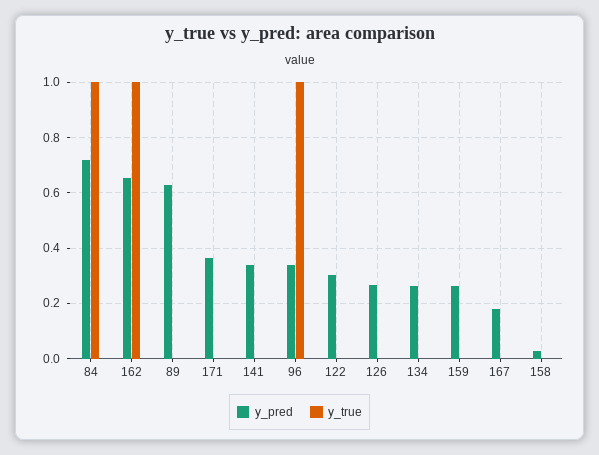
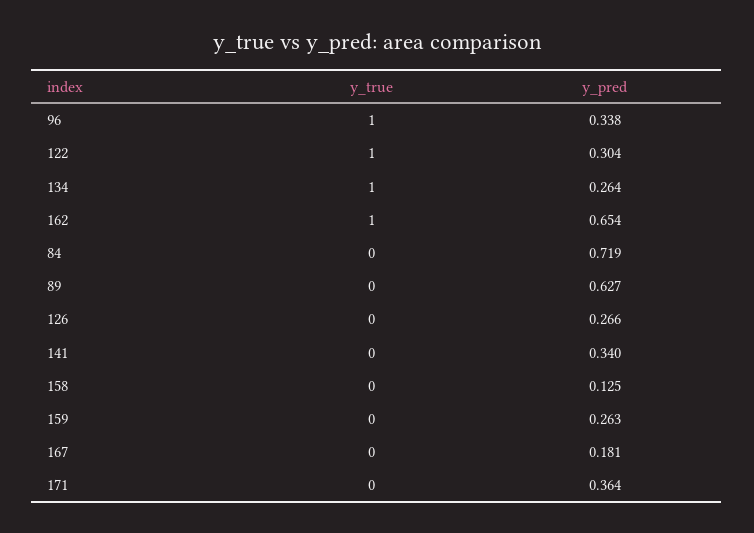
  {
    "y_pred": {
      "84": 0.719,
      "162": 0.654,
      "89": 0.627,
      "171": 0.364,
      "141": 0.34,
      "96": 0.338,
      "122": 0.304,
      "126": 0.266,
      "134": 0.264,
      "159": 0.263,
      "167": 0.181,
-     "158": 0.025
+     "158": 0.125
    },
    "y_true": {
-     "84": 1,
+     "84": 0,
      "162": 1,
      "89": 0,
      "171": 0,
      "141": 0,
      "96": 1,
-     "122": 0,
+     "122": 1,
      "126": 0,
-     "134": 0,
+     "134": 1,
      "159": 0,
      "167": 0,
      "158": 0
    }
  }

